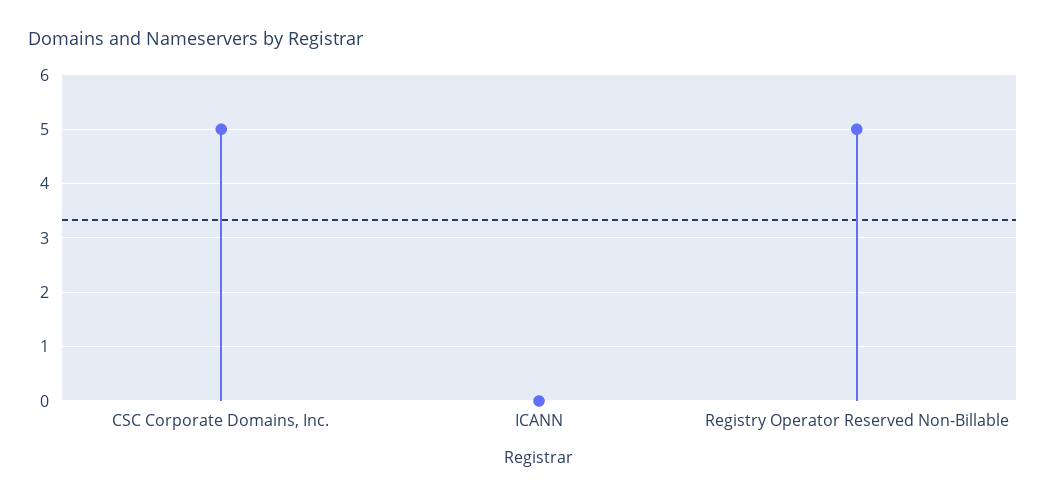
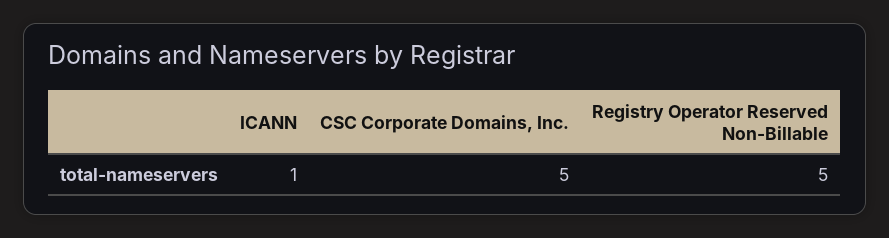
  {
    "CSC Corporate Domains, Inc.": 5,
-   "ICANN": 0,
+   "ICANN": 1,
    "Registry Operator Reserved Non-Billable": 5
  }

